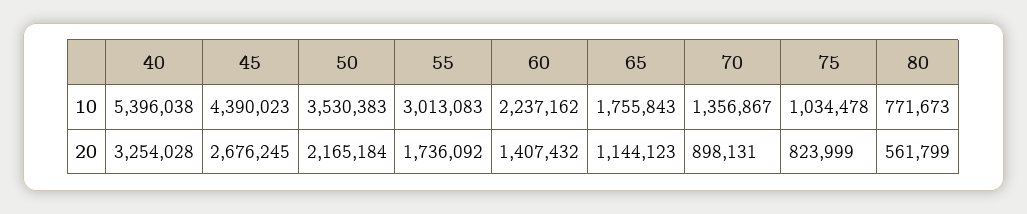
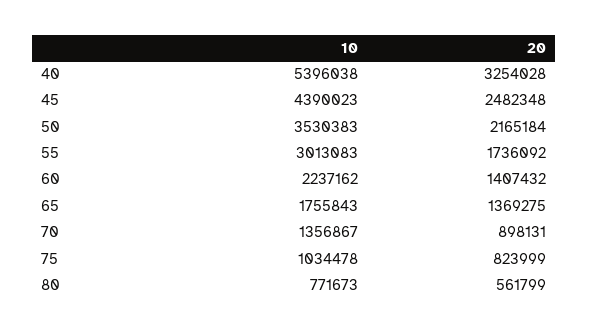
  {
    "40": {
      "10": 5396038,
      "20": 3254028
    },
    "45": {
      "10": 4390023,
-     "20": 2676245
+     "20": 2482348
    },
    "50": {
      "10": 3530383,
      "20": 2165184
    },
    "55": {
      "10": 3013083,
      "20": 1736092
    },
    "60": {
      "10": 2237162,
      "20": 1407432
    },
    "65": {
      "10": 1755843,
-     "20": 1144123
+     "20": 1369275
    },
    "70": {
      "10": 1356867,
      "20": 898131
    },
    "75": {
      "10": 1034478,
      "20": 823999
    },
    "80": {
      "10": 771673,
      "20": 561799
    }
  }

